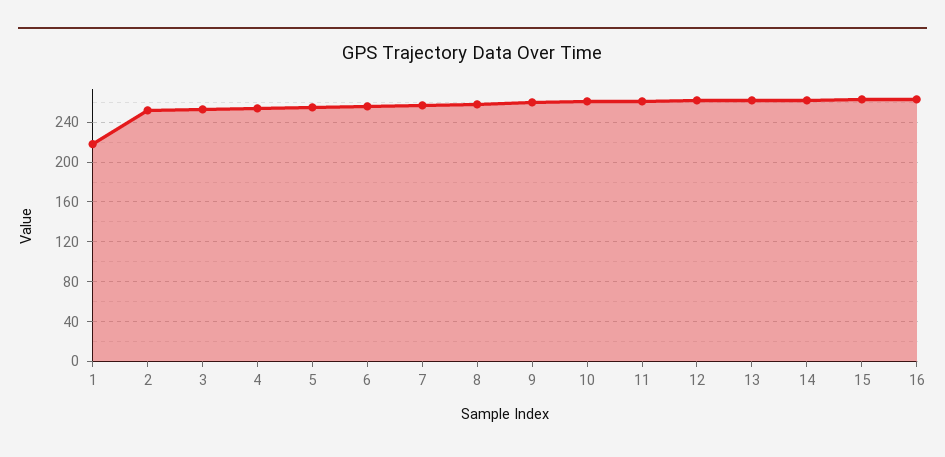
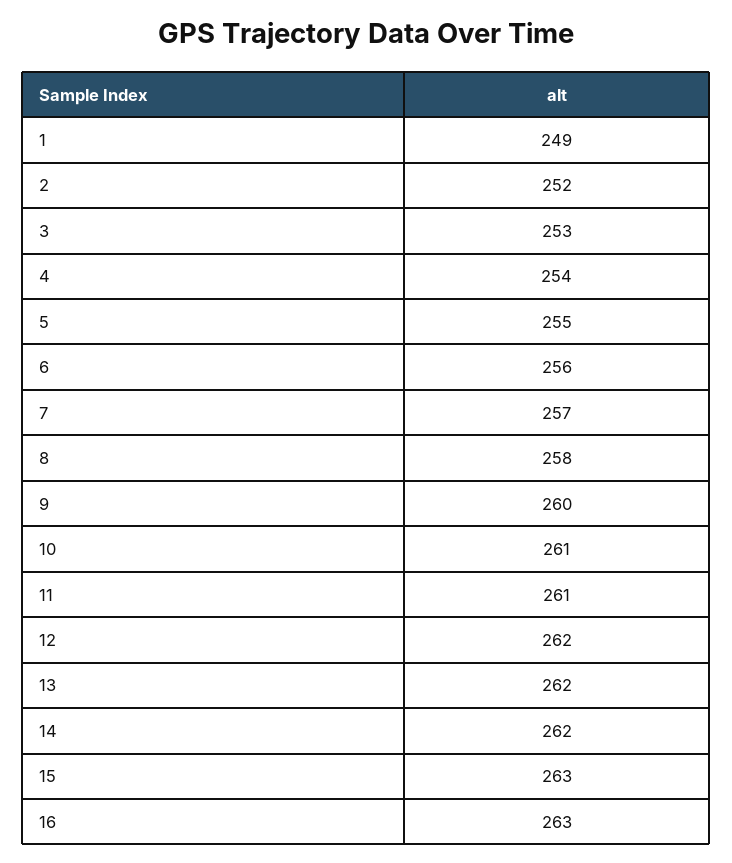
  {
-   "1": 220,
+   "1": 249,
    "2": 252,
    "3": 253,
    "4": 254,
    "5": 255,
    "6": 256,
    "7": 257,
    "8": 258,
    "9": 260,
    "10": 261,
    "11": 261,
    "12": 262,
    "13": 262,
    "14": 262,
    "15": 263,
    "16": 263
  }

